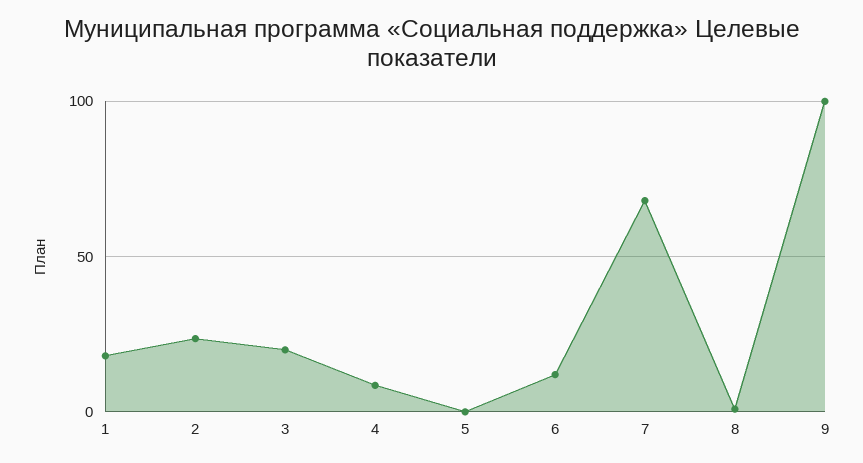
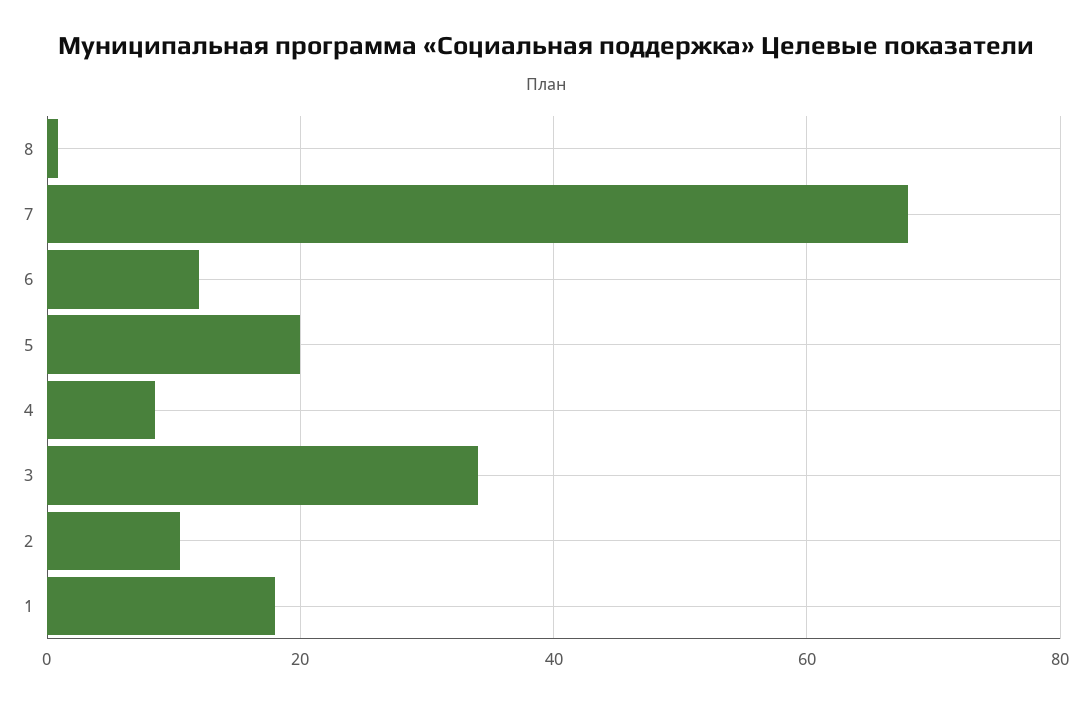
  {
    "1": 18,
-   "2": 25,
+   "2": 10,
-   "3": 20,
+   "3": 34,
    "4": 8,
-   "5": 0,
+   "5": 20,
    "6": 12,
    "7": 68,
-   "8": 0,
+   "8": 0
-   "9": 100
  }

